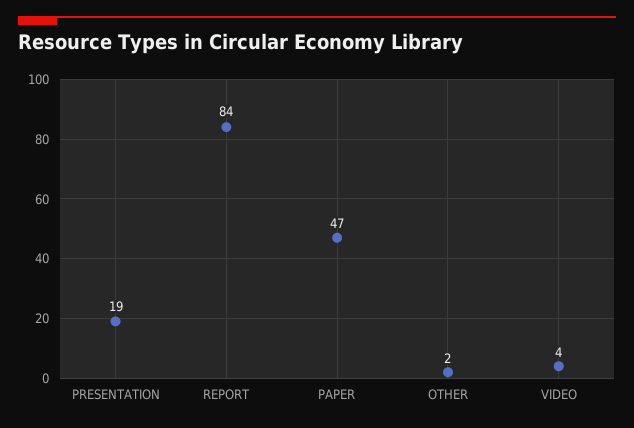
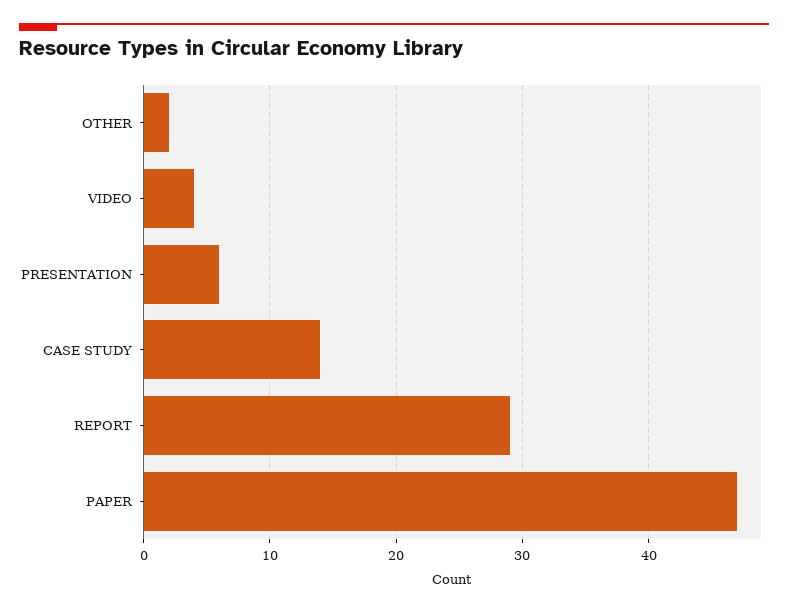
  {
-   "PRESENTATION": 19,
+   "PRESENTATION": 6,
-   "REPORT": 84,
+   "REPORT": 29,
    "PAPER": 47,
    "OTHER": 2,
-   "VIDEO": 4
+   "VIDEO": 4,
+   "CASE STUDY": 14
  }

